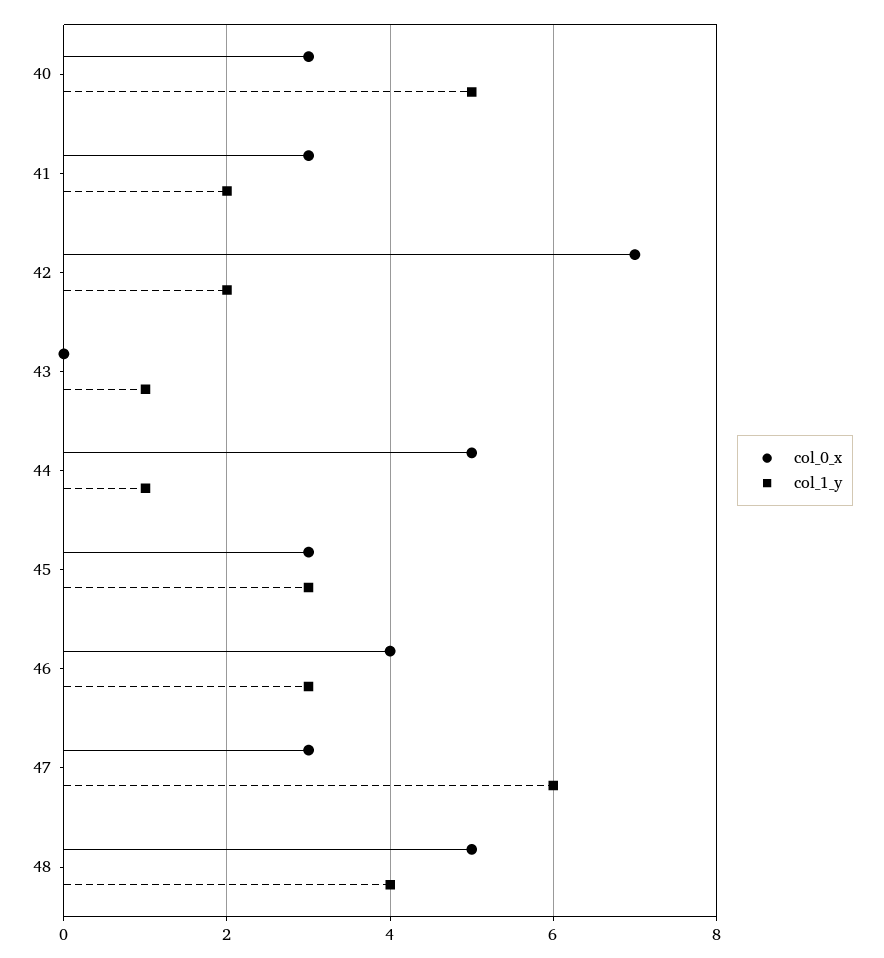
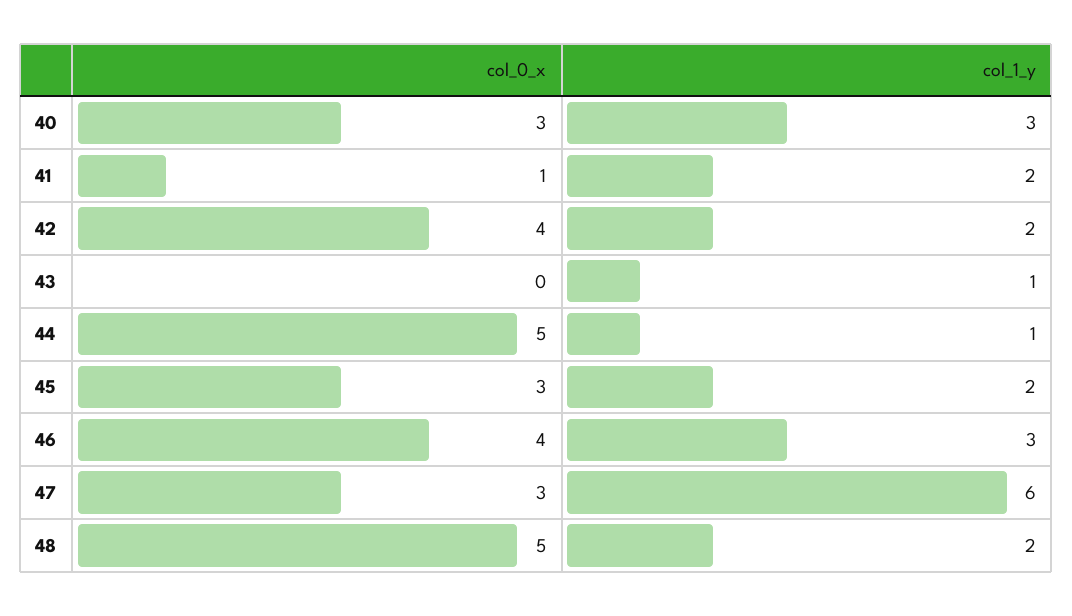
  {
    "col_0_x": {
      "40": 3,
-     "41": 3,
+     "41": 1,
-     "42": 7,
+     "42": 4,
      "43": 0,
      "44": 5,
      "45": 3,
      "46": 4,
      "47": 3,
      "48": 5
    },
    "col_1_y": {
-     "40": 5,
+     "40": 3,
      "41": 2,
      "42": 2,
      "43": 1,
      "44": 1,
-     "45": 3,
+     "45": 2,
      "46": 3,
      "47": 6,
-     "48": 4
+     "48": 2
    }
  }

